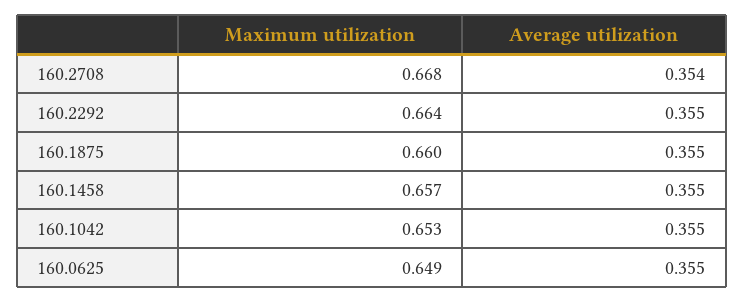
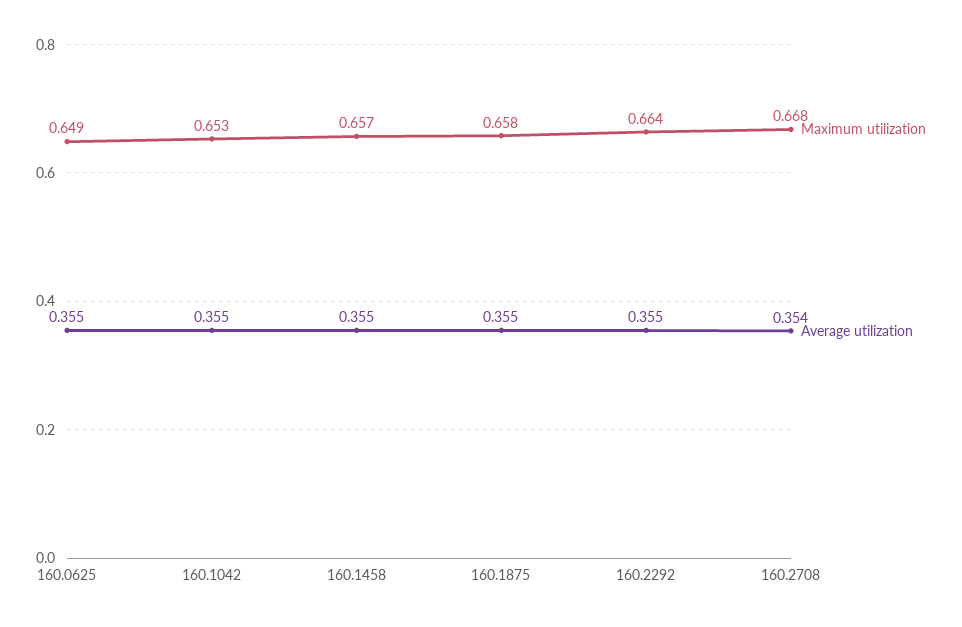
  {
    "Maximum utilization": {
      "160.2708": 0.668,
      "160.2292": 0.664,
-     "160.1875": 0.66,
+     "160.1875": 0.658,
      "160.1458": 0.657,
      "160.1042": 0.653,
      "160.0625": 0.649
    },
    "Average utilization": {
      "160.2708": 0.354,
      "160.2292": 0.355,
      "160.1875": 0.355,
      "160.1458": 0.355,
      "160.1042": 0.355,
      "160.0625": 0.355
    }
  }

